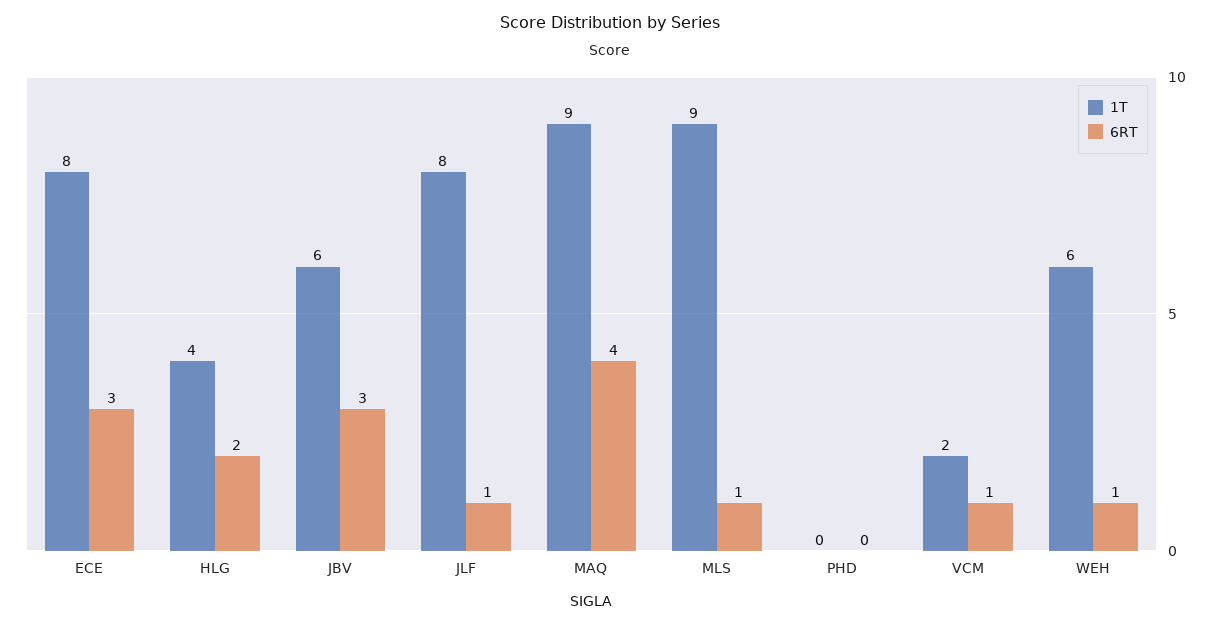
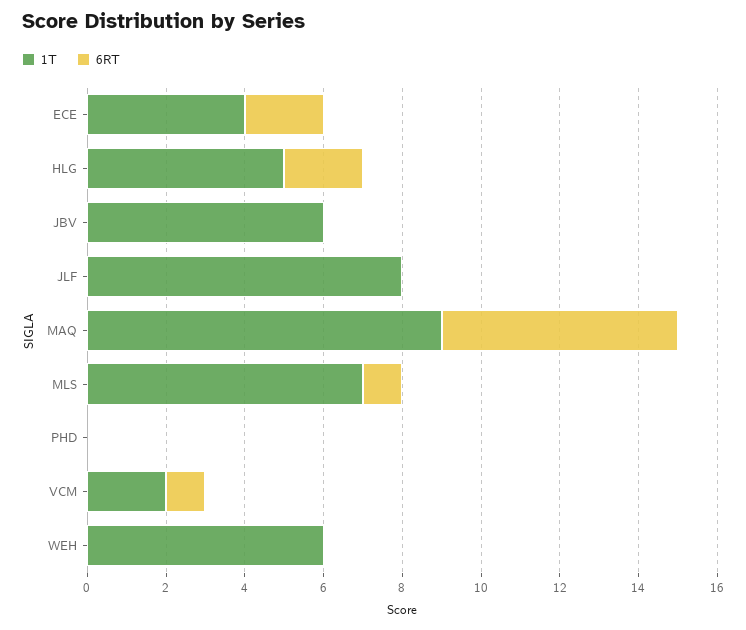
  {
    "1T": {
-     "ECE": 8,
+     "ECE": 4,
-     "HLG": 4,
+     "HLG": 5,
      "JBV": 6,
      "JLF": 8,
      "MAQ": 9,
-     "MLS": 9,
+     "MLS": 7,
      "PHD": 0,
      "VCM": 2,
      "WEH": 6
    },
    "6RT": {
-     "ECE": 3,
+     "ECE": 2,
      "HLG": 2,
-     "JBV": 3,
+     "JBV": 0,
-     "JLF": 1,
+     "JLF": 0,
-     "MAQ": 4,
+     "MAQ": 6,
      "MLS": 1,
      "PHD": 0,
      "VCM": 1,
-     "WEH": 1
+     "WEH": 0
    }
  }

